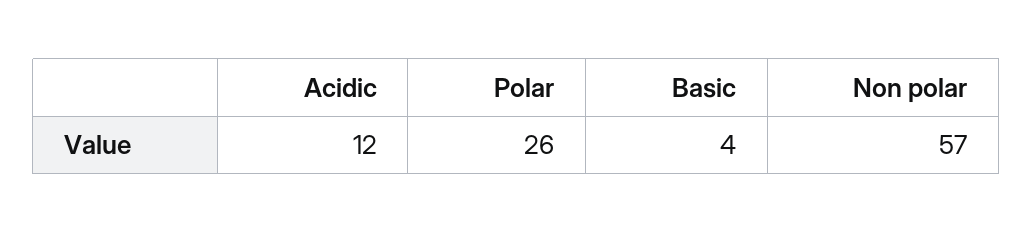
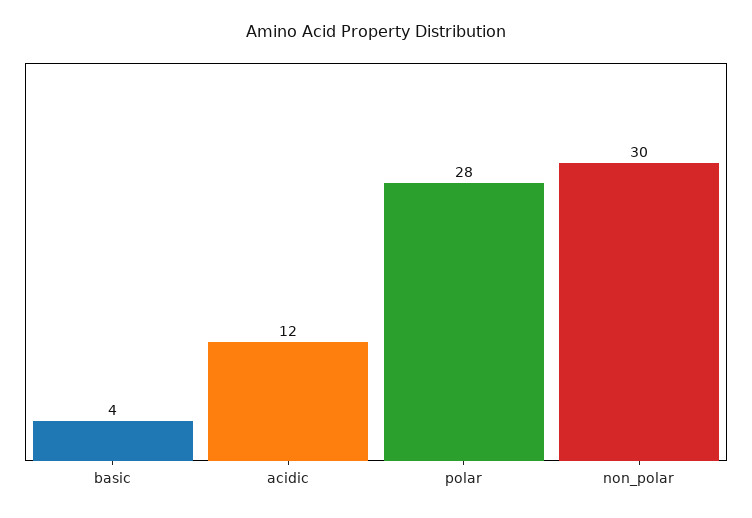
  {
    "Acidic": 12,
-   "Polar": 26,
+   "Polar": 28,
    "Basic": 4,
-   "Non polar": 57
+   "Non polar": 30
  }

